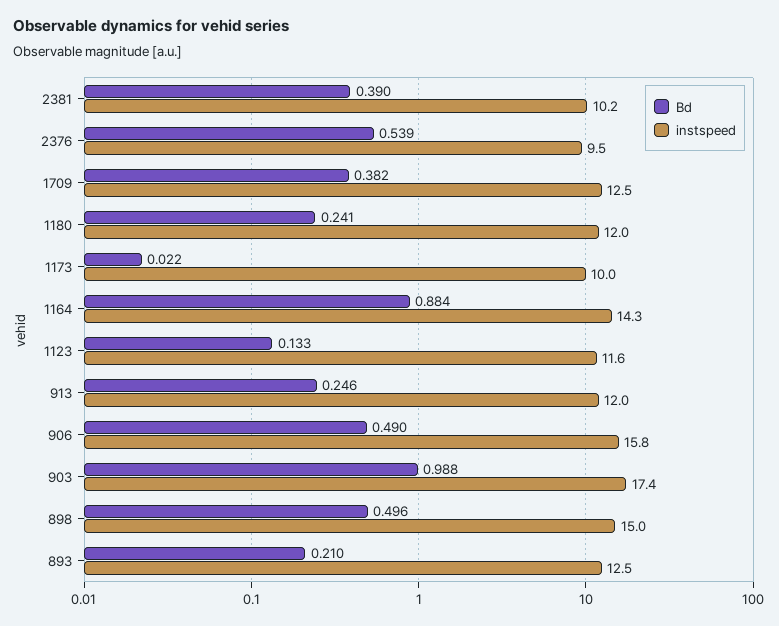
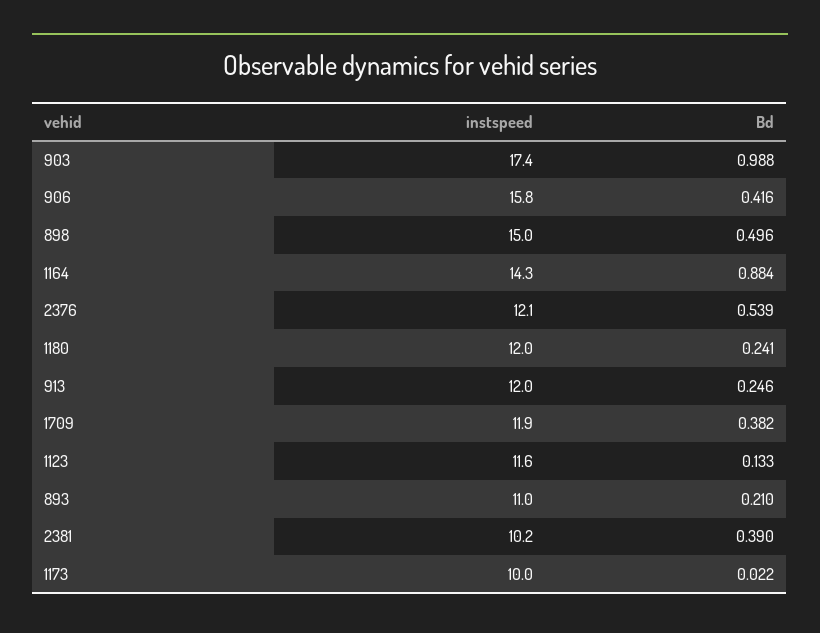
  {
    "Bd": {
      "2381": 0.39,
      "2376": 0.539,
      "1709": 0.382,
      "1180": 0.241,
      "1173": 0.022,
      "1164": 0.884,
      "1123": 0.133,
      "913": 0.246,
-     "906": 0.49,
+     "906": 0.416,
      "903": 0.988,
      "898": 0.496,
      "893": 0.21
    },
    "instspeed": {
      "2381": 10.2,
-     "2376": 9.5,
+     "2376": 12.1,
-     "1709": 12.5,
+     "1709": 11.9,
      "1180": 12,
      "1173": 10,
      "1164": 14.3,
      "1123": 11.6,
      "913": 12,
      "906": 15.8,
      "903": 17.4,
      "898": 15,
-     "893": 12.5
+     "893": 11
    }
  }

